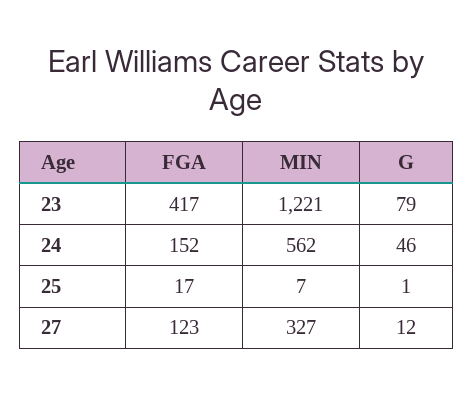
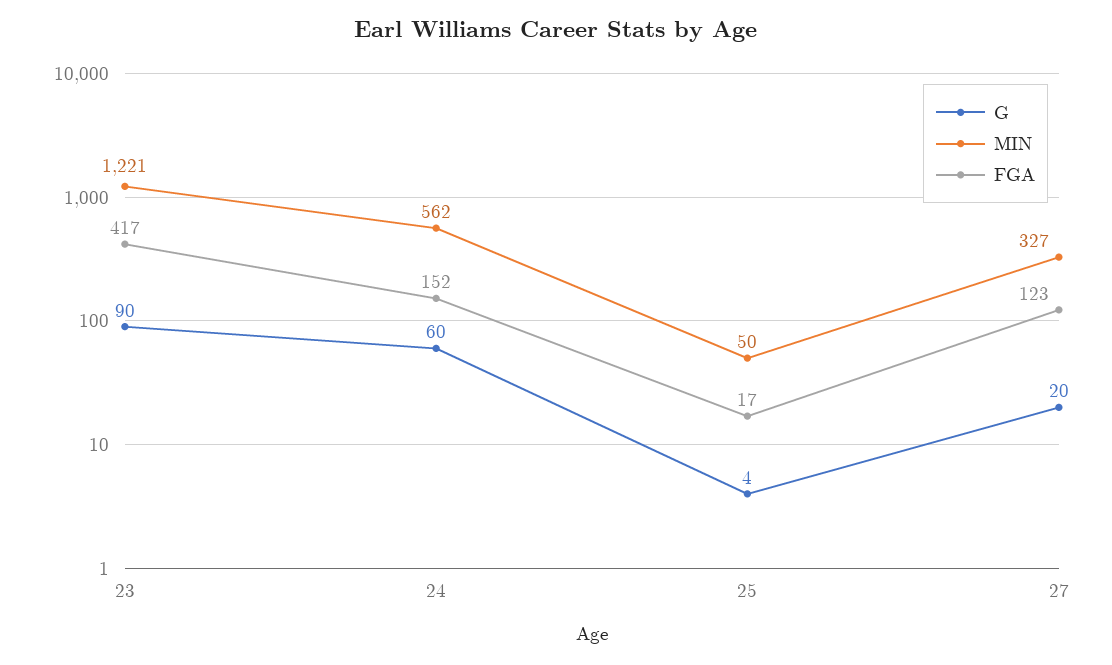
  {
    "FGA": {
      "23": 417,
      "24": 152,
      "25": 17,
      "27": 123
    },
    "MIN": {
      "23": 1221,
      "24": 562,
-     "25": 7,
+     "25": 50,
      "27": 327
    },
    "G": {
-     "23": 79,
+     "23": 90,
-     "24": 46,
+     "24": 60,
-     "25": 1,
+     "25": 4,
-     "27": 12
+     "27": 20
    }
  }

